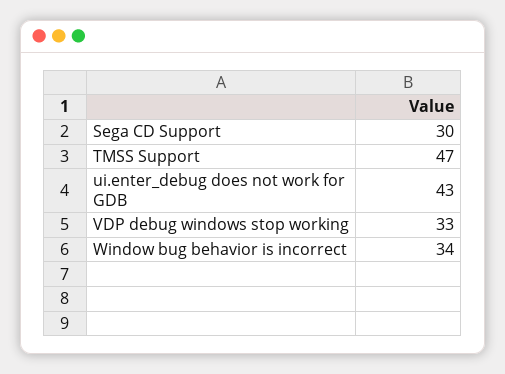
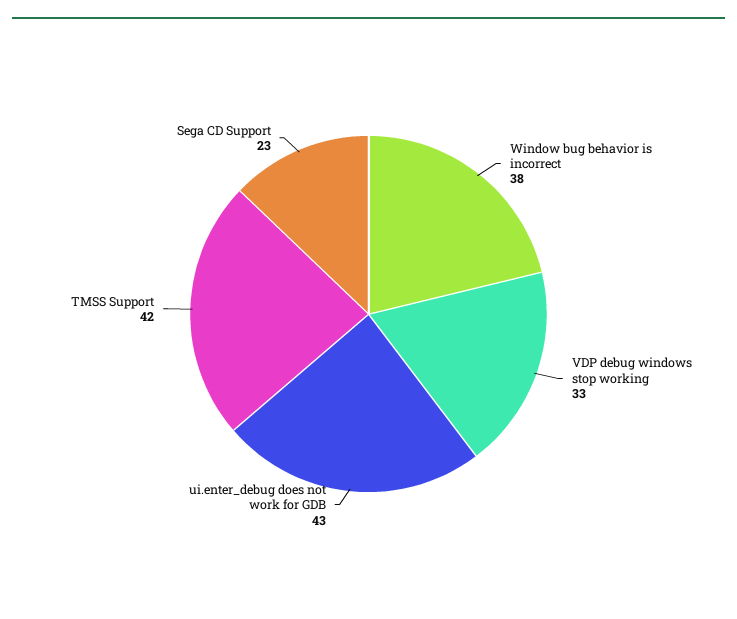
  {
-   "Sega CD Support": 30,
+   "Sega CD Support": 23,
-   "TMSS Support": 47,
+   "TMSS Support": 42,
    "ui.enter_debug does not work for GDB": 43,
    "VDP debug windows stop working": 33,
-   "Window bug behavior is incorrect": 34
+   "Window bug behavior is incorrect": 38
  }

